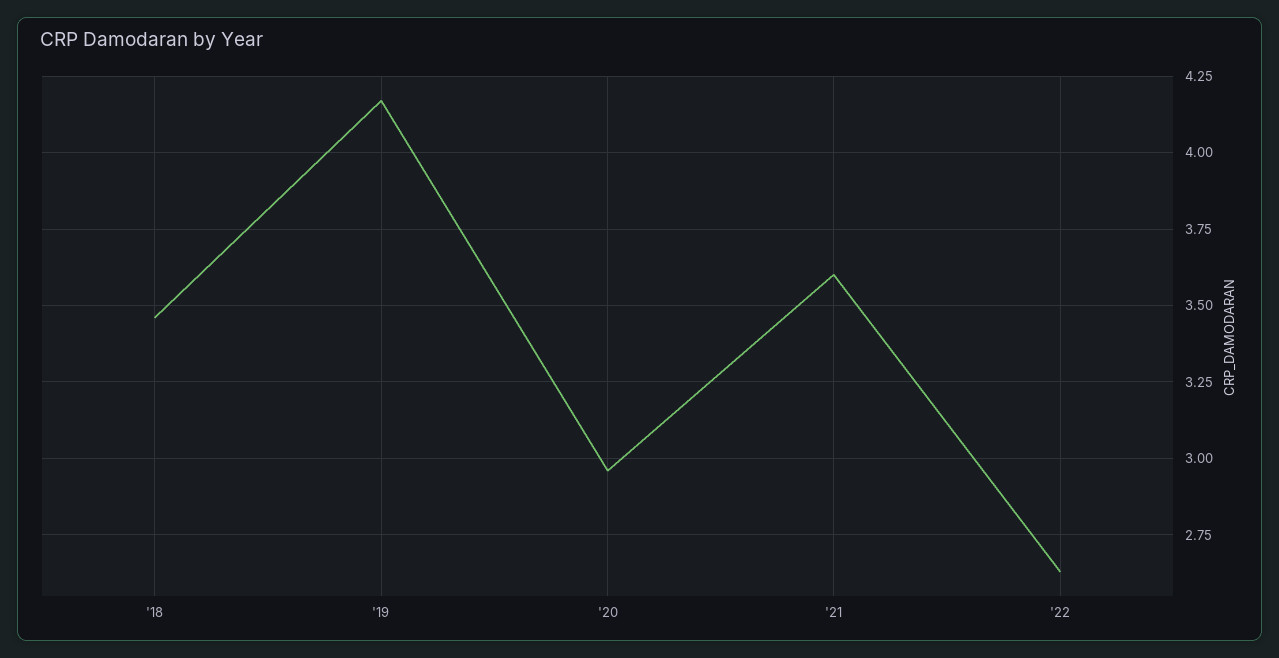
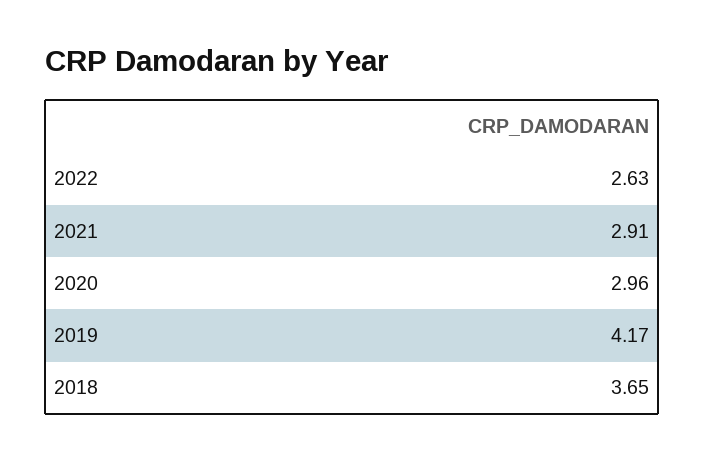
  {
-   "'18": 3.45,
+   "'18": 3.65,
    "'19": 4.17,
    "'20": 2.96,
-   "'21": 3.6,
+   "'21": 2.91,
    "'22": 2.63
  }

